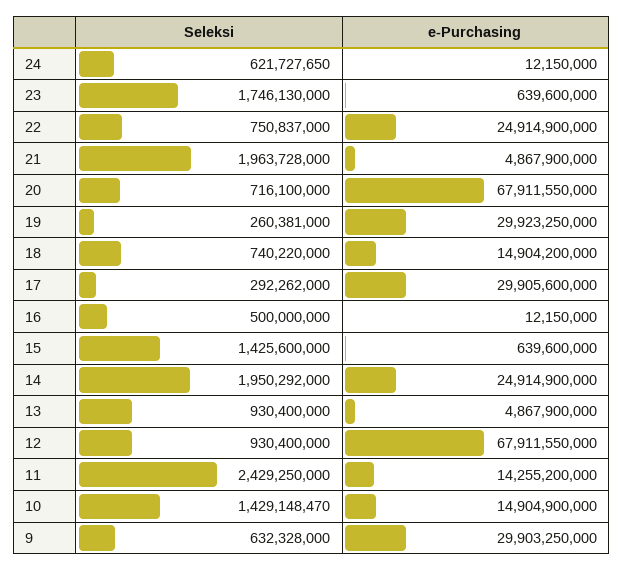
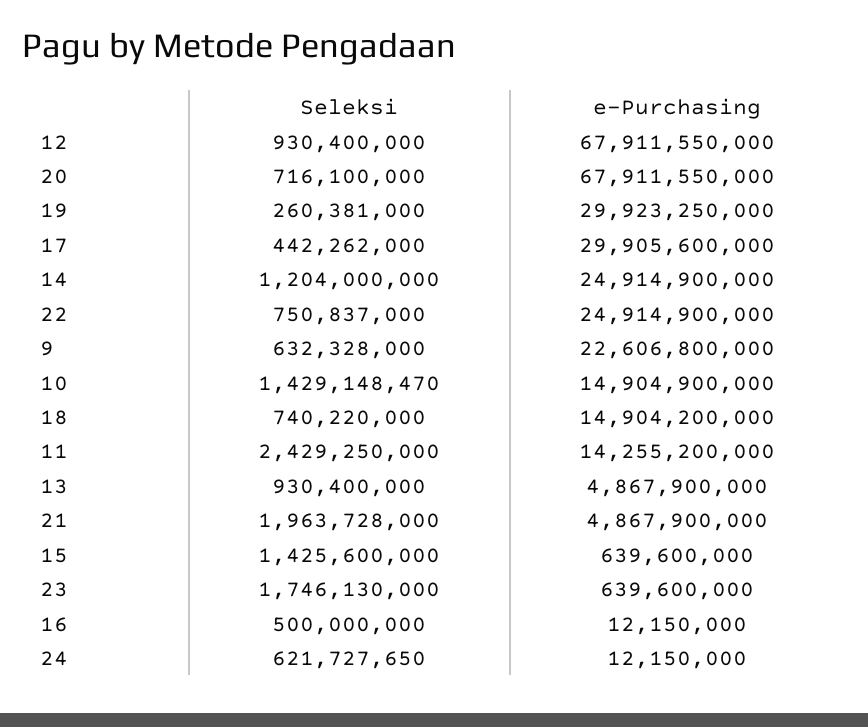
  {
    "Seleksi": {
      "24": 621727650,
      "23": 1746130000,
      "22": 750837000,
      "21": 1963728000,
      "20": 716100000,
      "19": 260381000,
      "18": 740220000,
-     "17": 292262000,
+     "17": 442262000,
      "16": 500000000,
      "15": 1425600000,
-     "14": 1950292000,
+     "14": 1204000000,
      "13": 930400000,
      "12": 930400000,
      "11": 2429250000,
      "10": 1429148470,
      "9": 632328000
    },
    "e-Purchasing": {
      "24": 12150000,
      "23": 639600000,
      "22": 24914900000,
      "21": 4867900000,
      "20": 67911550000,
      "19": 29923250000,
      "18": 14904200000,
      "17": 29905600000,
      "16": 12150000,
      "15": 639600000,
      "14": 24914900000,
      "13": 4867900000,
      "12": 67911550000,
      "11": 14255200000,
      "10": 14904900000,
-     "9": 29903250000
+     "9": 22606800000
    }
  }

